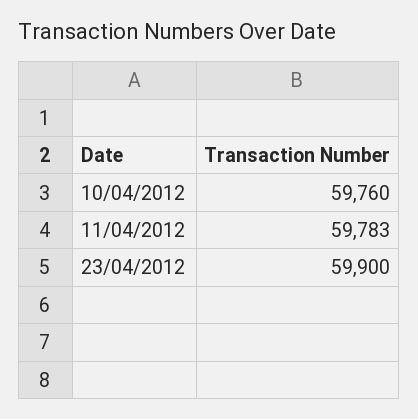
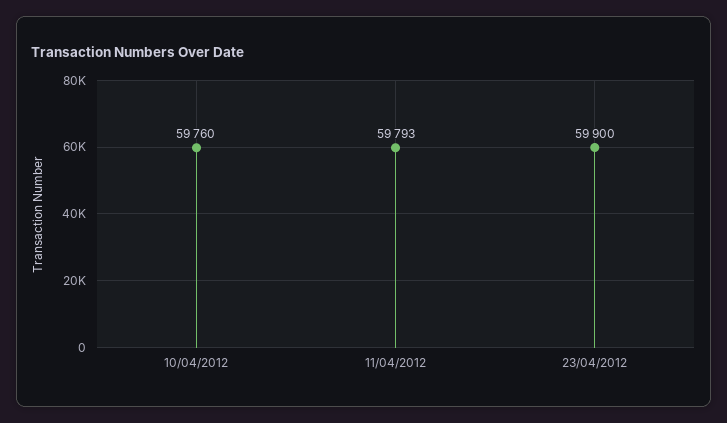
  {
    "10/04/2012": 59760,
-   "11/04/2012": 59783,
+   "11/04/2012": 59793,
    "23/04/2012": 59900
  }

